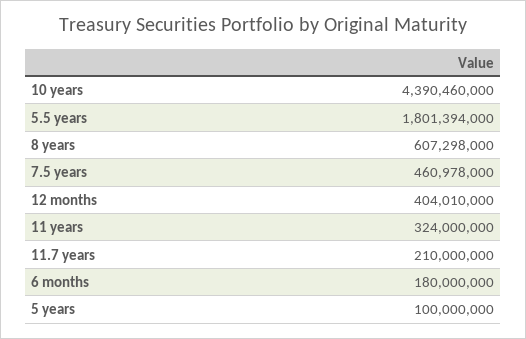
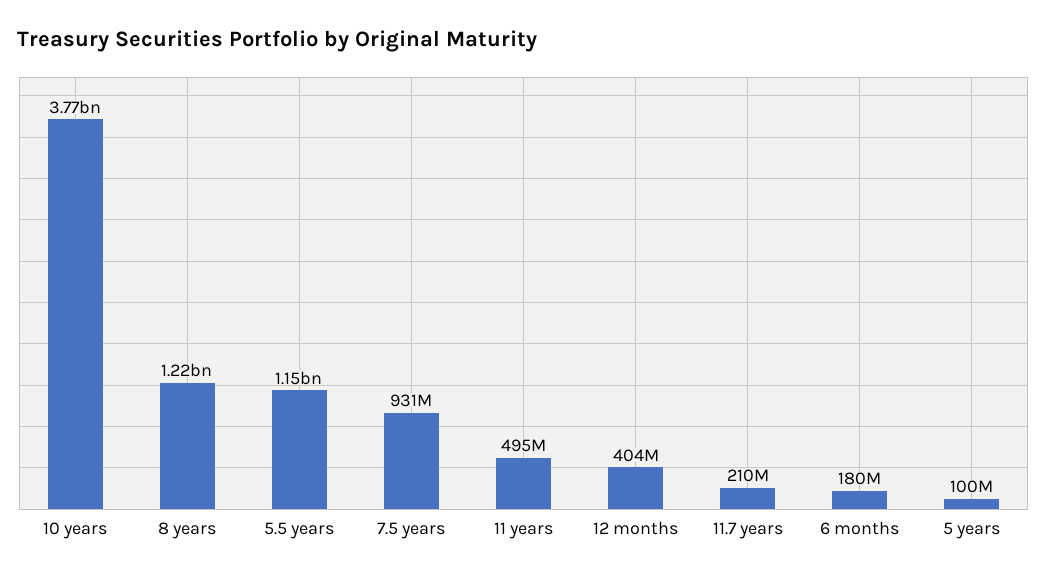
  {
-   "10 years": 4390460000,
+   "10 years": 3770000000,
-   "5.5 years": 1801394000,
+   "5.5 years": 1150000000,
-   "8 years": 607298000,
+   "8 years": 1220000000,
-   "7.5 years": 460978000,
+   "7.5 years": 931000000,
    "12 months": 404010000,
-   "11 years": 324000000,
+   "11 years": 495000000,
    "11.7 years": 210000000,
    "6 months": 180000000,
    "5 years": 100000000
  }

